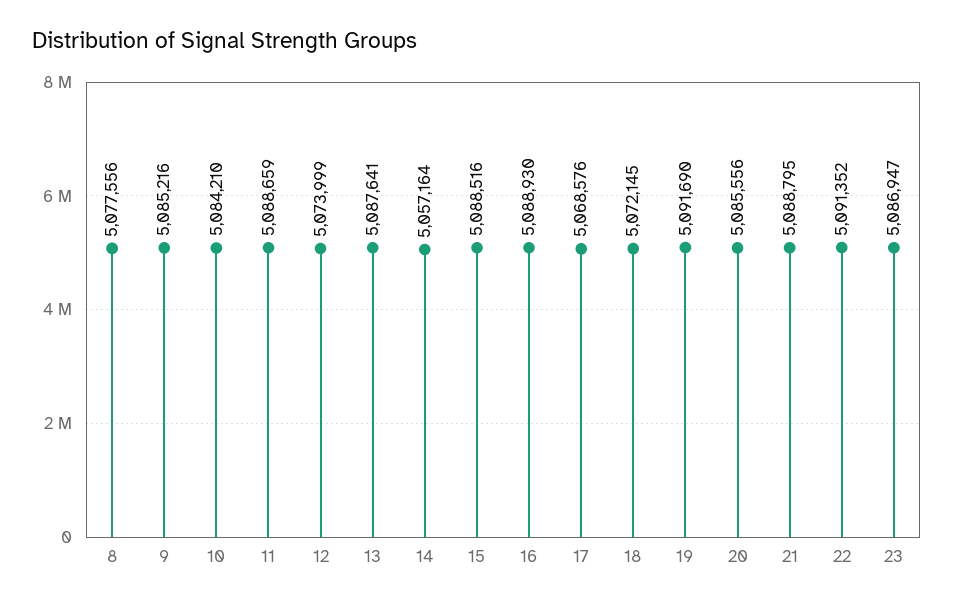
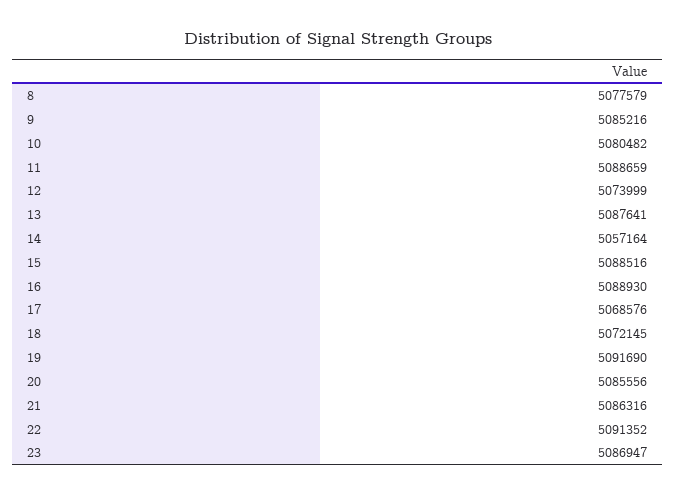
  {
-   "8": 5077556,
+   "8": 5077579,
    "9": 5085216,
-   "10": 5084210,
+   "10": 5080482,
    "11": 5088659,
    "12": 5073999,
    "13": 5087641,
    "14": 5057164,
    "15": 5088516,
    "16": 5088930,
    "17": 5068576,
    "18": 5072145,
    "19": 5091690,
    "20": 5085556,
-   "21": 5088795,
+   "21": 5086316,
    "22": 5091352,
    "23": 5086947
  }

